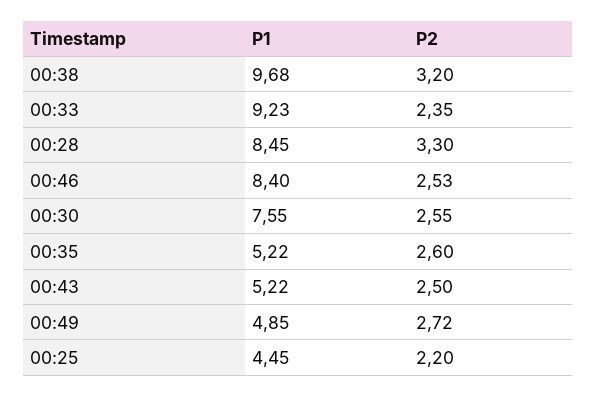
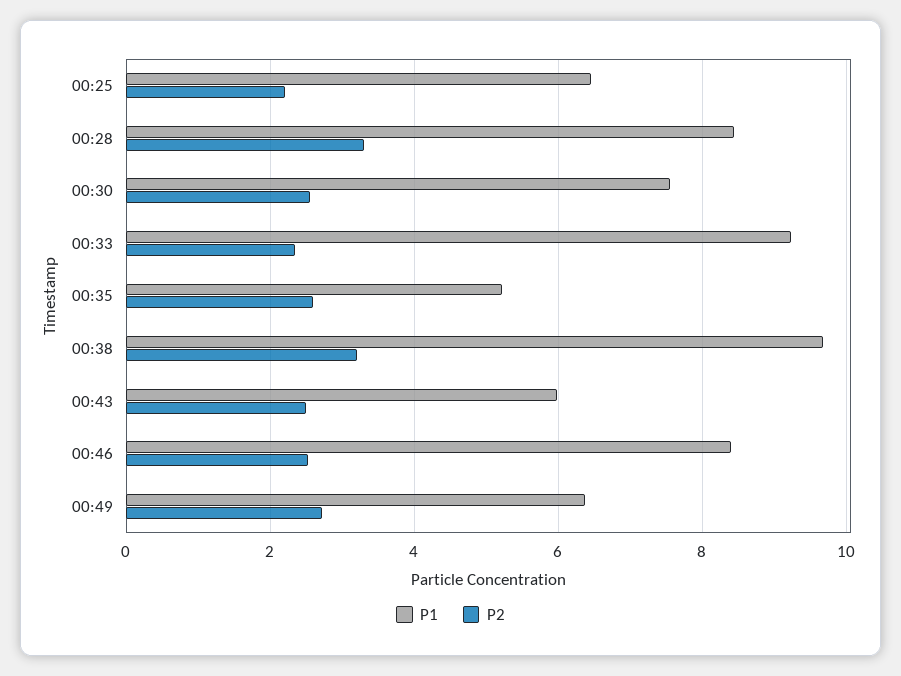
  {
    "P1": {
      "00:38": 9.68,
      "00:33": 9.23,
      "00:28": 8.45,
      "00:46": 8.4,
      "00:30": 7.55,
      "00:35": 5.22,
-     "00:43": 5.22,
+     "00:43": 6,
-     "00:49": 4.85,
+     "00:49": 6.4,
-     "00:25": 4.45
+     "00:25": 6.4
    },
    "P2": {
      "00:38": 3.2,
      "00:33": 2.35,
      "00:28": 3.3,
      "00:46": 2.53,
      "00:30": 2.55,
      "00:35": 2.6,
      "00:43": 2.5,
      "00:49": 2.72,
      "00:25": 2.2
    }
  }

